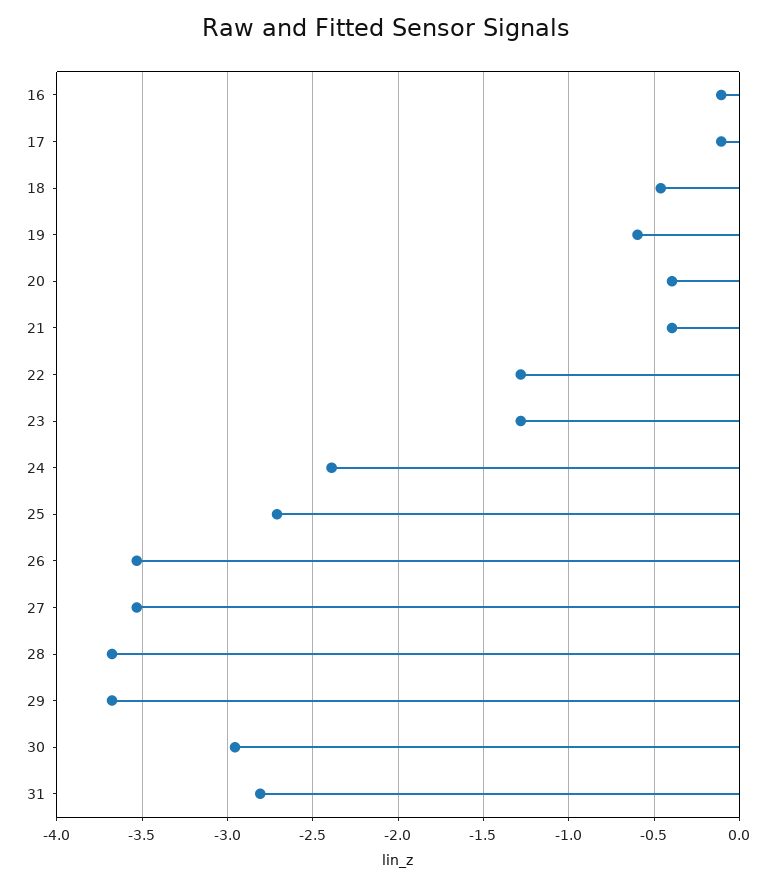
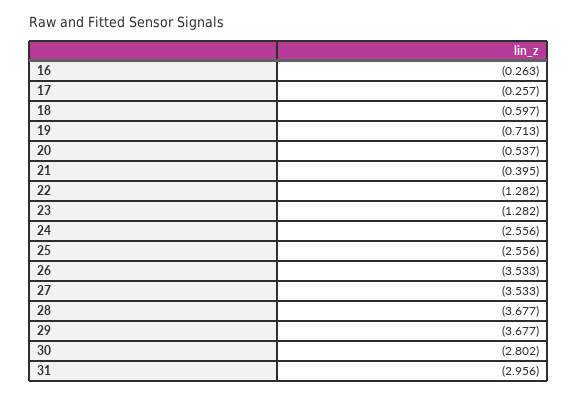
  {
-   "16": -0.1,
+   "16": -0.263,
-   "17": -0.1,
+   "17": -0.257,
-   "18": -0.45,
+   "18": -0.597,
-   "19": -0.6,
+   "19": -0.713,
-   "20": -0.4,
+   "20": -0.537,
    "21": -0.395,
    "22": -1.282,
    "23": -1.282,
-   "24": -2.4,
+   "24": -2.556,
-   "25": -2.7,
+   "25": -2.556,
    "26": -3.533,
    "27": -3.533,
    "28": -3.677,
    "29": -3.677,
-   "30": -2.95,
+   "30": -2.802,
-   "31": -2.8
+   "31": -2.956
  }

